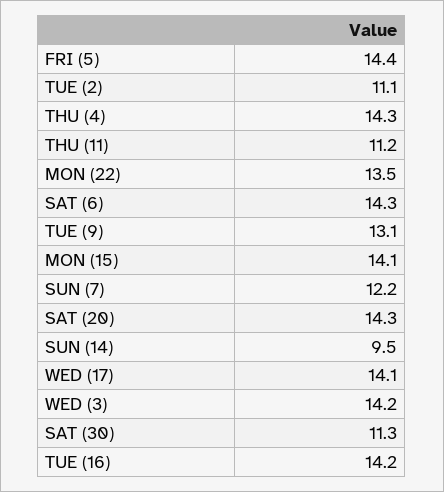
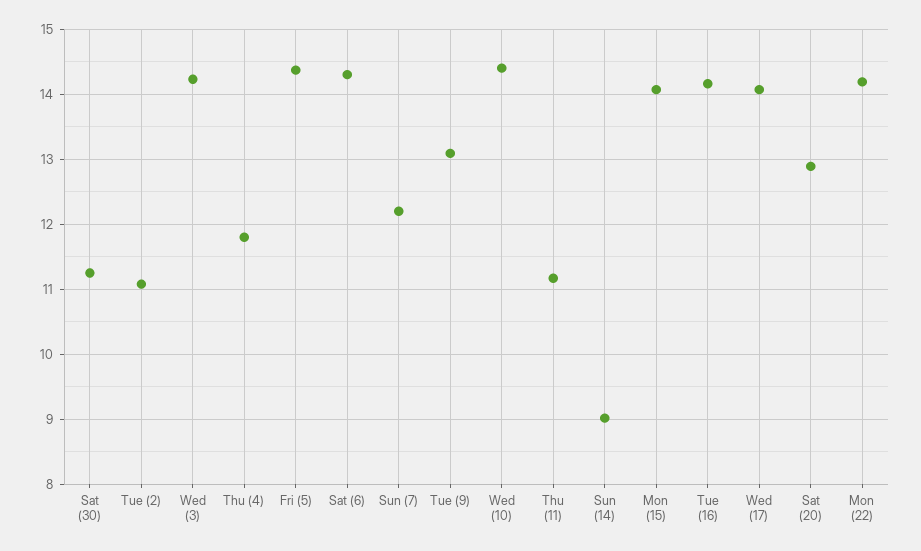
  {
    "FRI (5)": 14.4,
    "TUE (2)": 11.1,
-   "THU (4)": 14.3,
+   "THU (4)": 11.8,
    "THU (11)": 11.2,
-   "MON (22)": 13.5,
+   "MON (22)": 14.2,
    "SAT (6)": 14.3,
    "TUE (9)": 13.1,
    "MON (15)": 14.1,
    "SUN (7)": 12.2,
-   "SAT (20)": 14.3,
+   "SAT (20)": 12.9,
-   "SUN (14)": 9.5,
+   "SUN (14)": 9,
    "WED (17)": 14.1,
    "WED (3)": 14.2,
    "SAT (30)": 11.3,
-   "TUE (16)": 14.2
+   "TUE (16)": 14.2,
+   "Wed (10)": 14.4
  }

